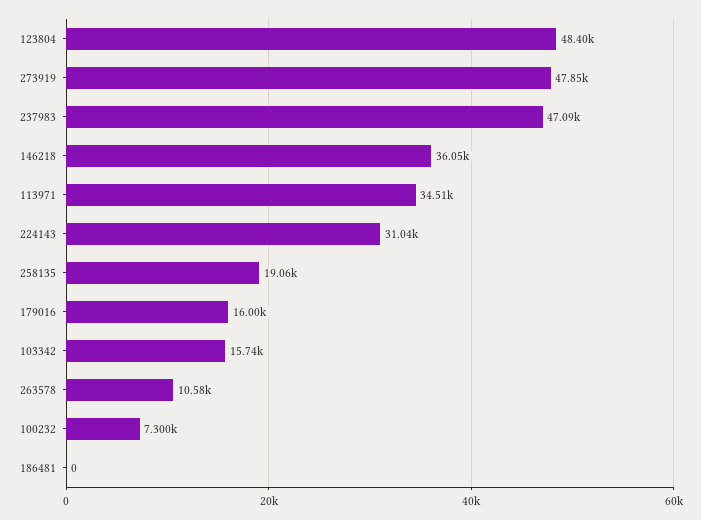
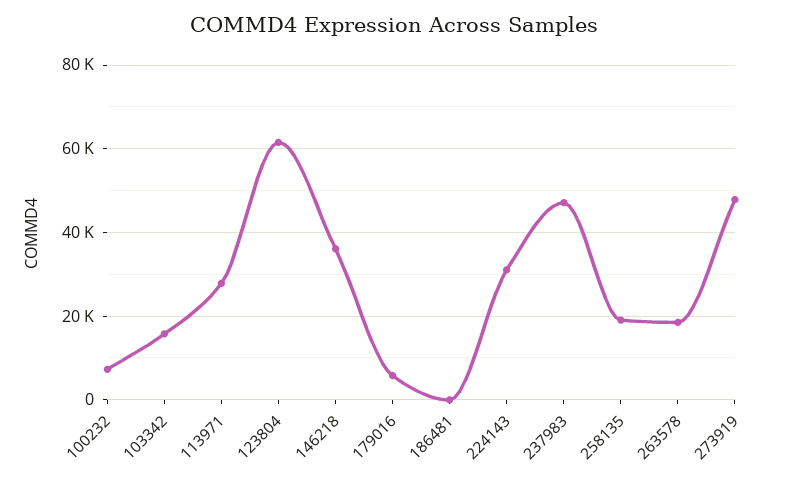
  {
-   "123804": 48400,
+   "123804": 62000,
    "273919": 47850,
    "237983": 47090,
    "146218": 36050,
-   "113971": 34510,
+   "113971": 28000,
    "224143": 31040,
    "258135": 19060,
-   "179016": 16000,
+   "179016": 6000,
    "103342": 15740,
-   "263578": 10580,
+   "263578": 18000,
    "100232": 7300,
    "186481": 0
  }

